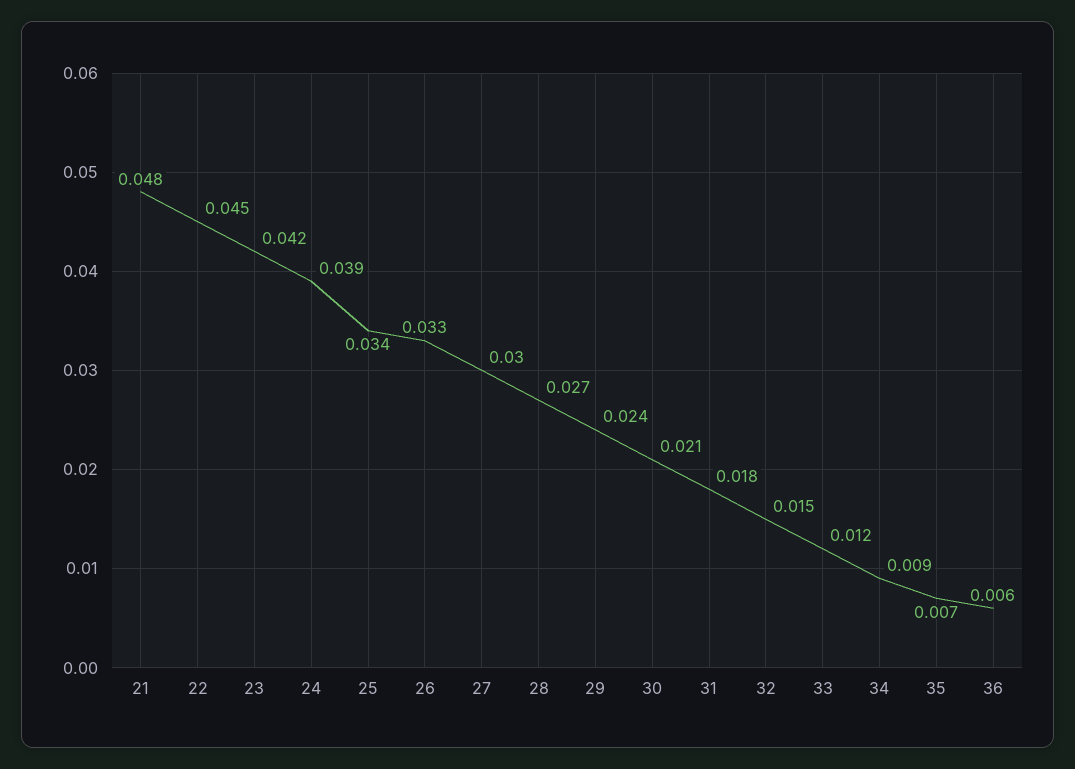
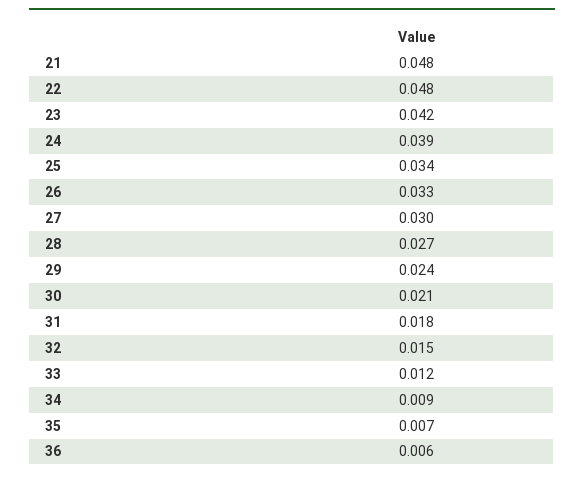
  {
    "21": 0.048,
-   "22": 0.045,
+   "22": 0.048,
    "23": 0.042,
    "24": 0.039,
    "25": 0.034,
    "26": 0.033,
    "27": 0.03,
    "28": 0.027,
    "29": 0.024,
    "30": 0.021,
    "31": 0.018,
    "32": 0.015,
    "33": 0.012,
    "34": 0.009,
    "35": 0.007,
    "36": 0.006
  }

